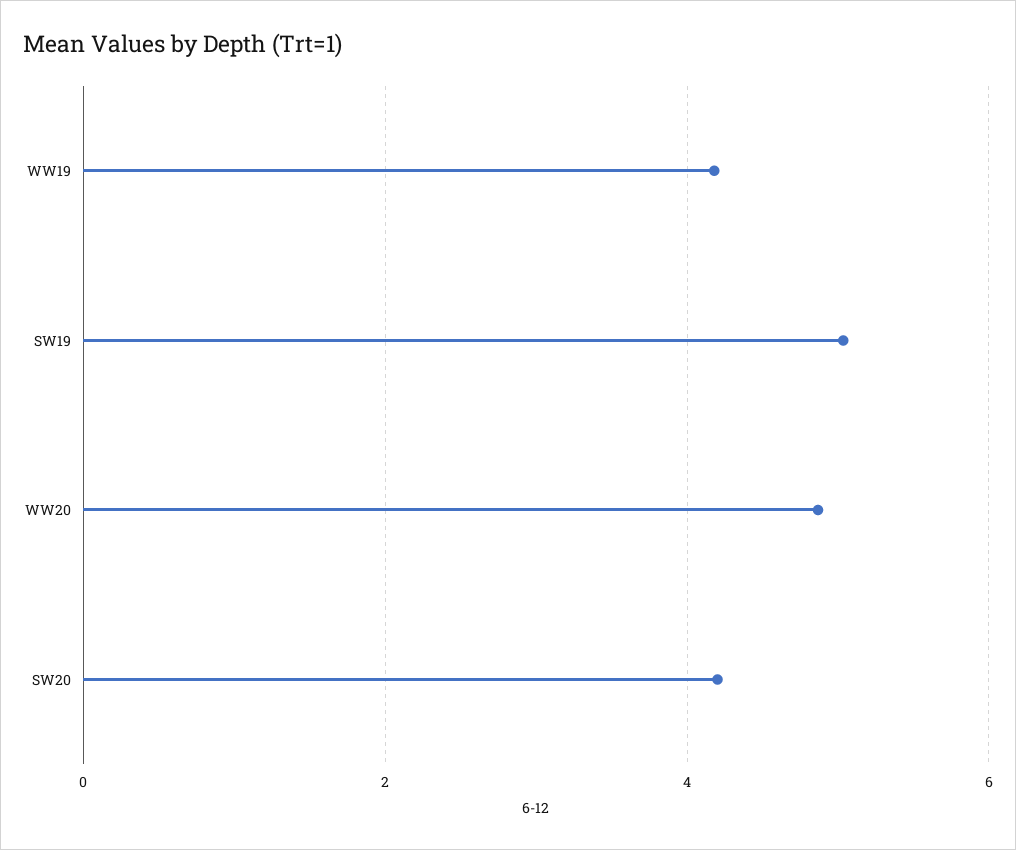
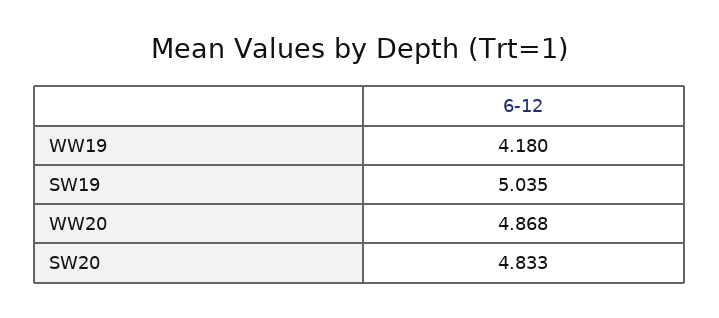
  {
    "WW19": 4.18,
    "SW19": 5.035,
    "WW20": 4.868,
-   "SW20": 4.2
+   "SW20": 4.833
  }

